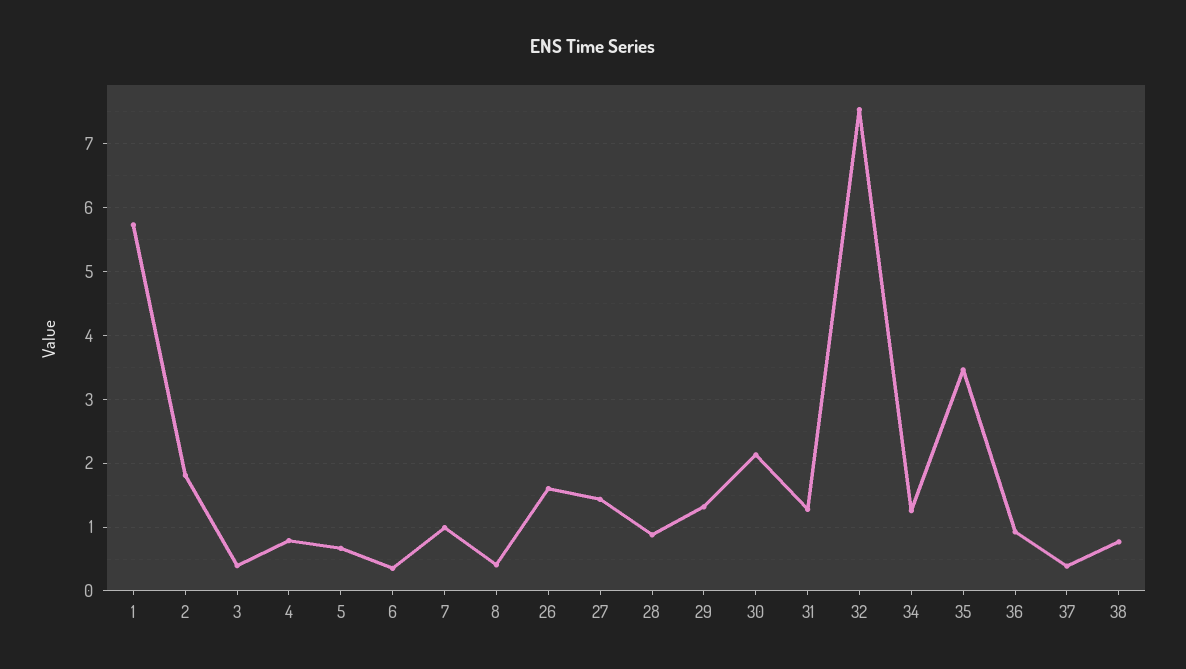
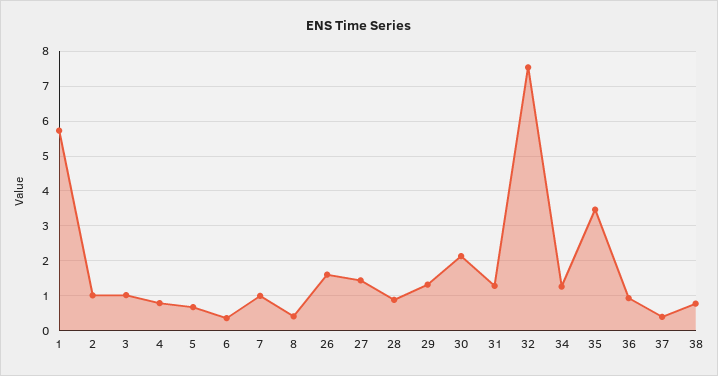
  {
    "1": 5.7,
-   "2": 1.8,
+   "2": 1,
-   "3": 0.4,
+   "3": 1,
    "4": 0.8,
    "5": 0.7,
    "6": 0.4,
    "7": 1,
    "8": 0.4,
    "26": 1.6,
    "27": 1.4,
    "28": 0.9,
    "29": 1.3,
    "30": 2.1,
    "31": 1.3,
    "32": 7.5,
    "34": 1.3,
    "35": 3.5,
    "36": 0.9,
    "37": 0.4,
    "38": 0.8
  }

